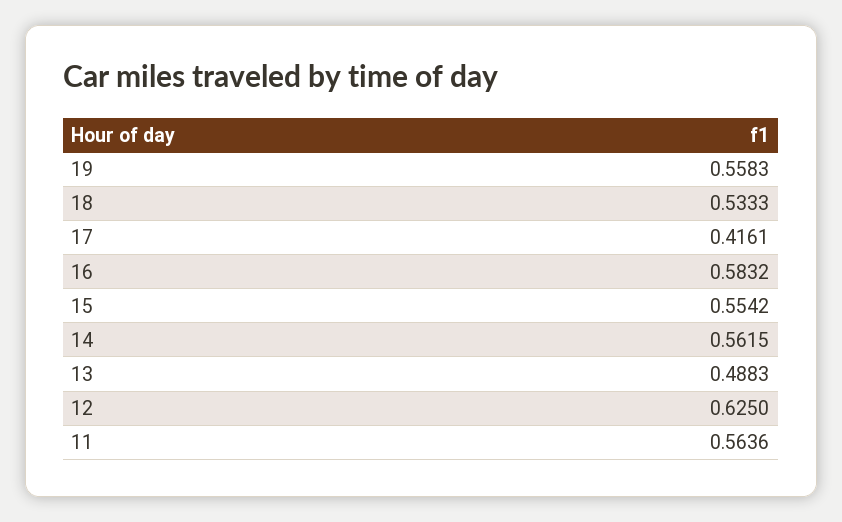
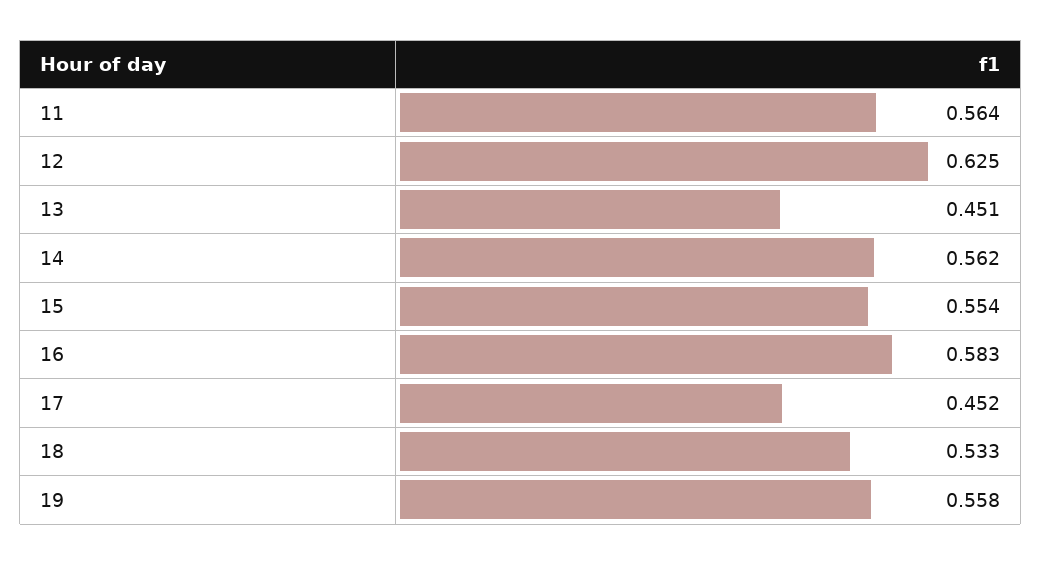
  {
    "19": 0.5583,
    "18": 0.5333,
-   "17": 0.4161,
+   "17": 0.452,
    "16": 0.5832,
    "15": 0.5542,
    "14": 0.5615,
-   "13": 0.4883,
+   "13": 0.451,
    "12": 0.625,
    "11": 0.5636
  }

